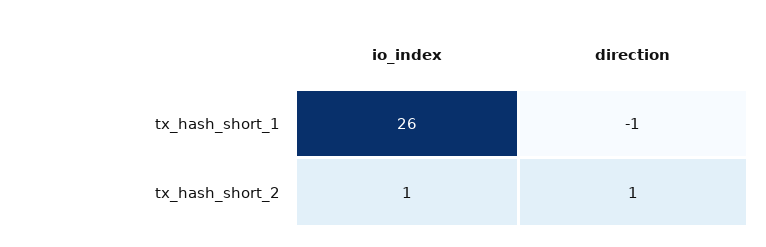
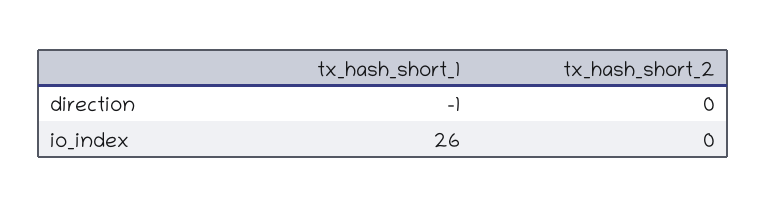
  {
    "io_index": {
      "tx_hash_short_1": 26,
-     "tx_hash_short_2": 1
+     "tx_hash_short_2": 0
    },
    "direction": {
      "tx_hash_short_1": -1,
-     "tx_hash_short_2": 1
+     "tx_hash_short_2": 0
    }
  }

